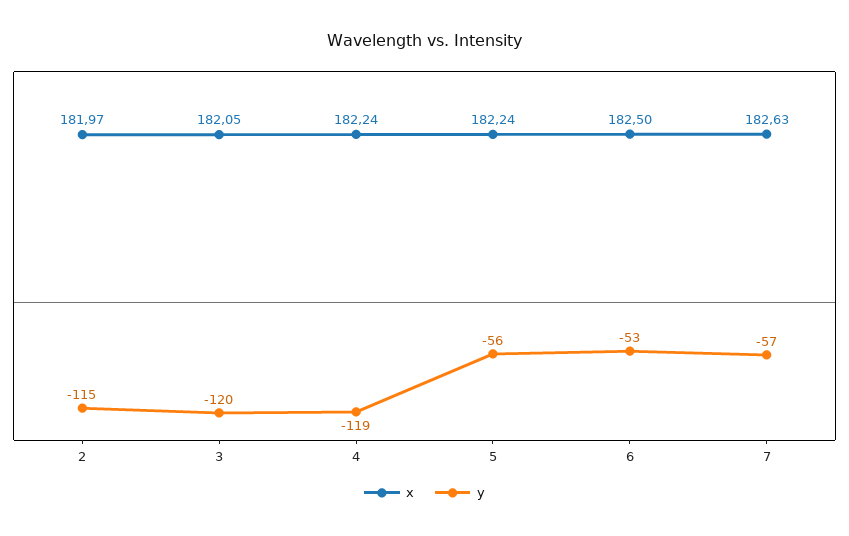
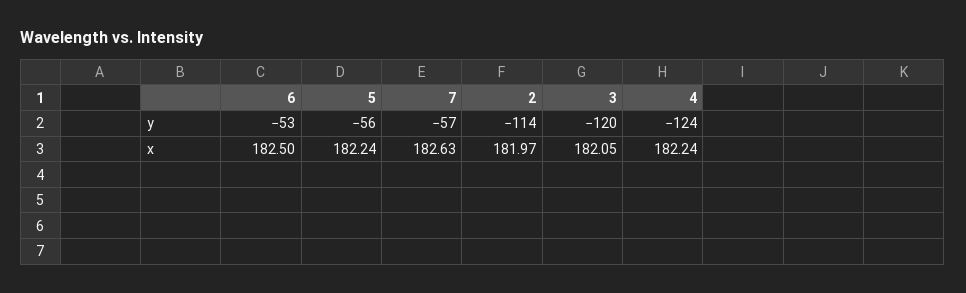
  {
    "x": {
      "2": 181.97,
      "3": 182.05,
      "4": 182.24,
      "5": 182.24,
      "6": 182.5,
      "7": 182.63
    },
    "y": {
-     "2": -115,
+     "2": -114,
      "3": -120,
-     "4": -119,
+     "4": -124,
      "5": -56,
      "6": -53,
      "7": -57
    }
  }

